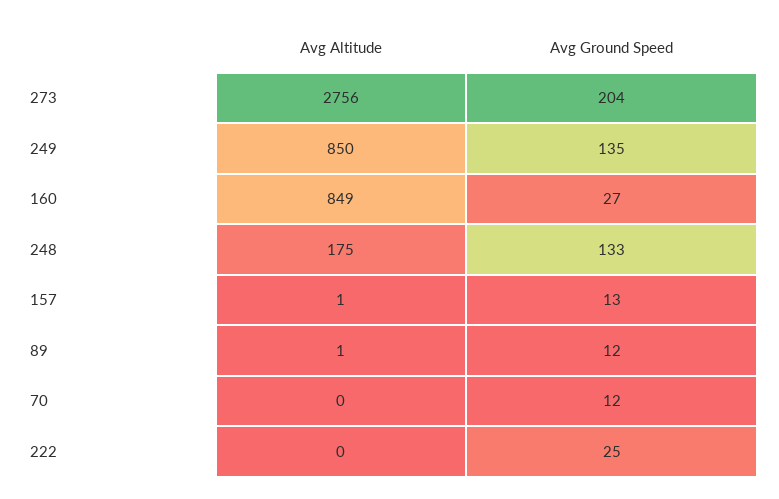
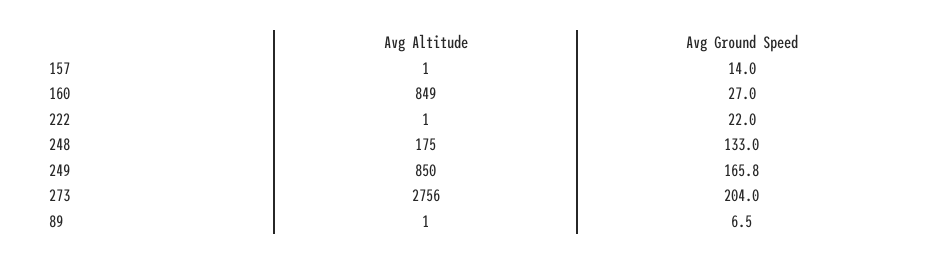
  {
    "Avg Altitude": {
      "273": 2756,
      "249": 850,
      "160": 849,
      "248": 175,
      "157": 1,
      "89": 1,
-     "70": 0,
-     "222": 0
+     "222": 1
    },
    "Avg Ground Speed": {
      "273": 204,
-     "249": 135,
+     "249": 165.8,
      "160": 27,
      "248": 133,
-     "157": 13,
+     "157": 14,
-     "89": 12,
+     "89": 6.5,
-     "70": 12,
-     "222": 25
+     "222": 22
    }
  }

